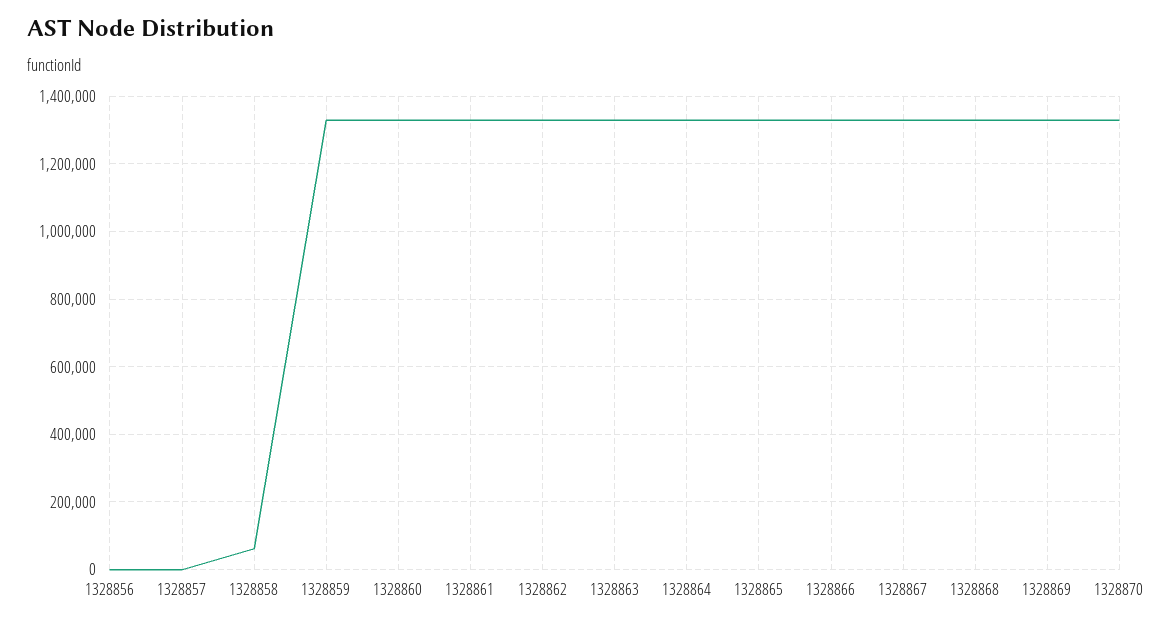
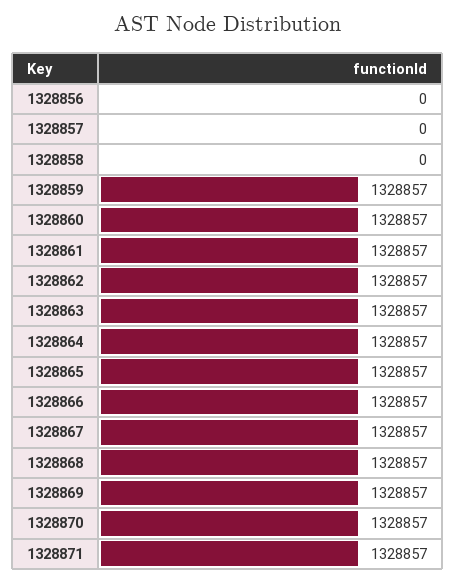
  {
    "1328856": 0,
    "1328857": 0,
-   "1328858": 60000,
+   "1328858": 0,
    "1328859": 1328857,
    "1328860": 1328857,
    "1328861": 1328857,
    "1328862": 1328857,
    "1328863": 1328857,
    "1328864": 1328857,
    "1328865": 1328857,
    "1328866": 1328857,
    "1328867": 1328857,
    "1328868": 1328857,
    "1328869": 1328857,
-   "1328870": 1328857
+   "1328870": 1328857,
+   "1328871": 1328857
  }

